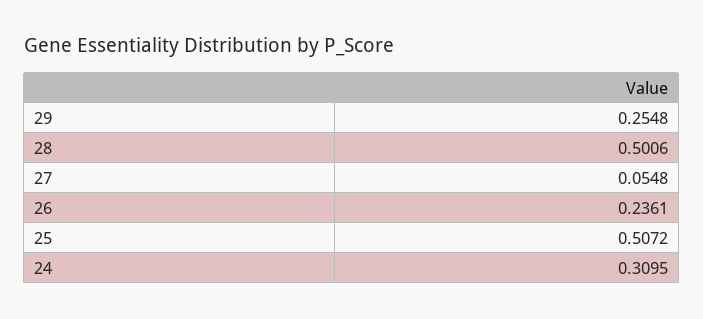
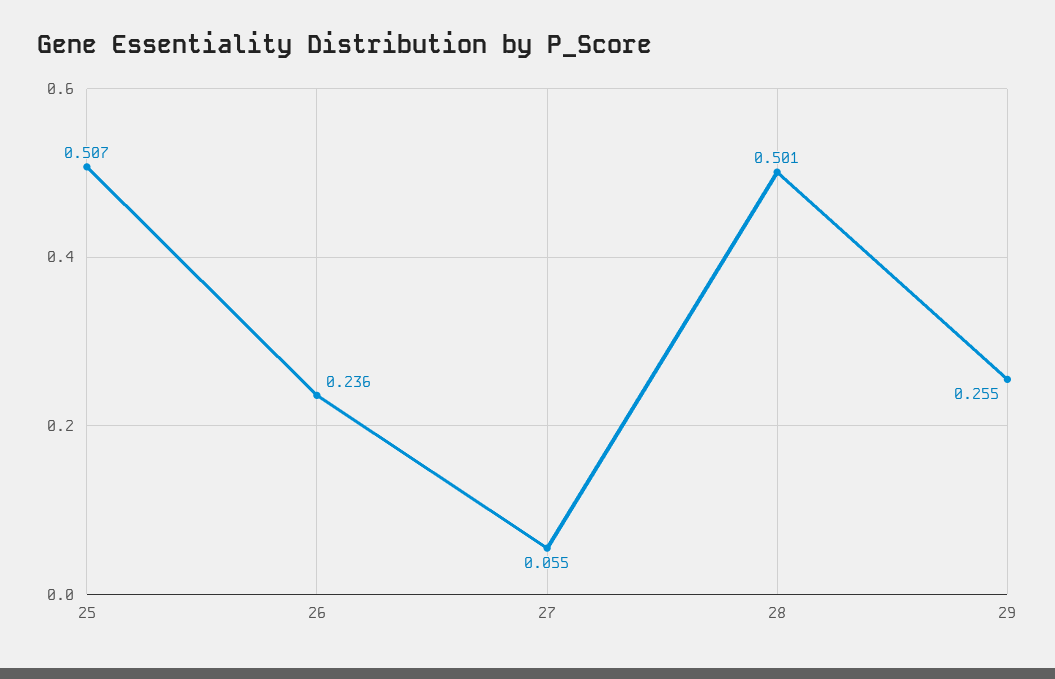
  {
    "29": 0.2548,
    "28": 0.5006,
    "27": 0.0548,
    "26": 0.2361,
-   "25": 0.5072,
+   "25": 0.5072
-   "24": 0.3095
  }

